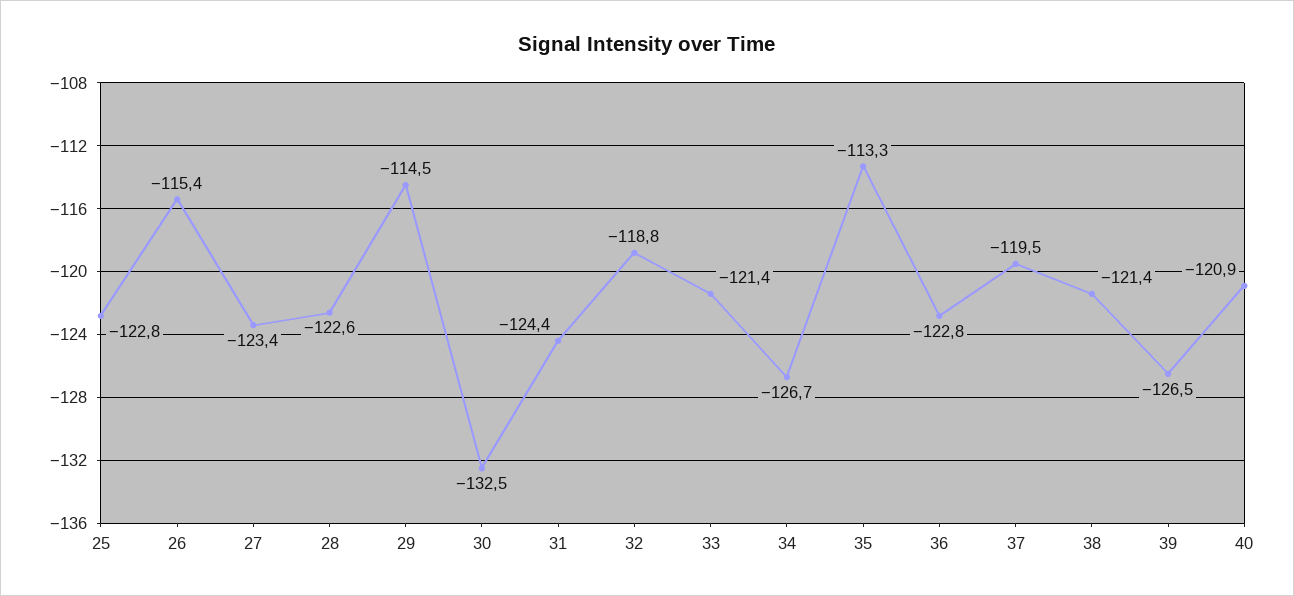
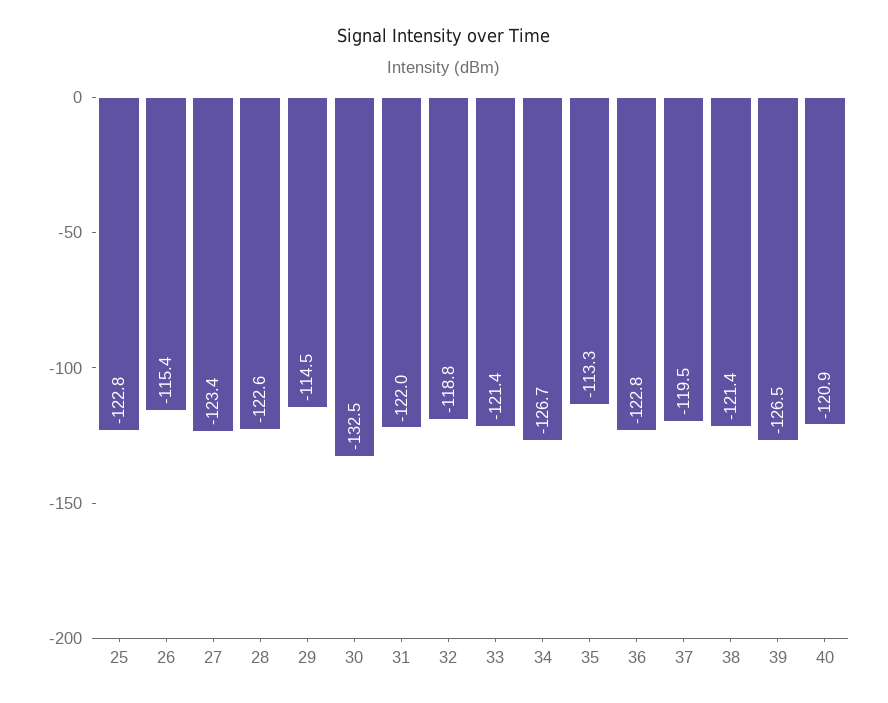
  {
    "25": -122.8,
    "26": -115.4,
    "27": -123.4,
    "28": -122.6,
    "29": -114.5,
    "30": -132.5,
-   "31": -124.4,
+   "31": -122,
    "32": -118.8,
    "33": -121.4,
    "34": -126.7,
    "35": -113.3,
    "36": -122.8,
    "37": -119.5,
    "38": -121.4,
    "39": -126.5,
    "40": -120.9
  }

